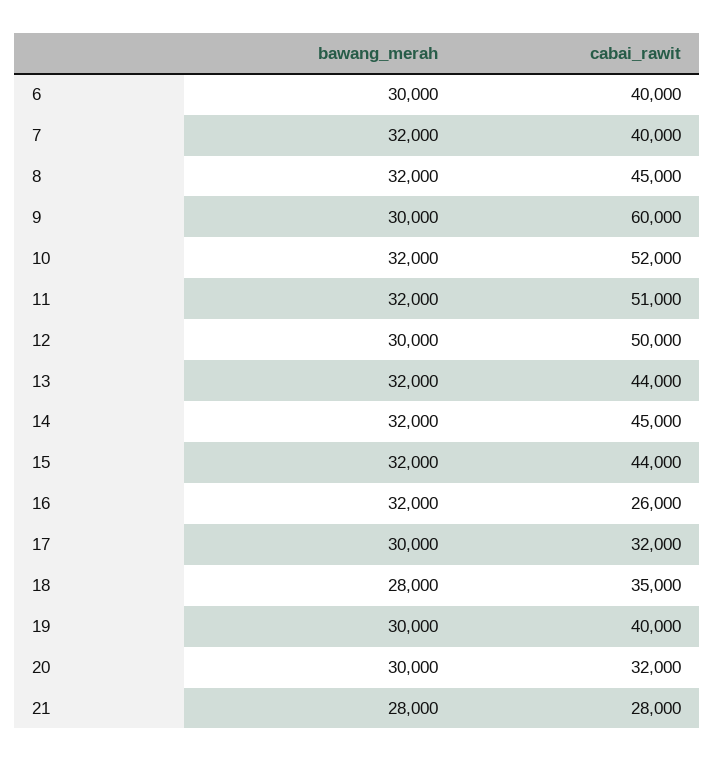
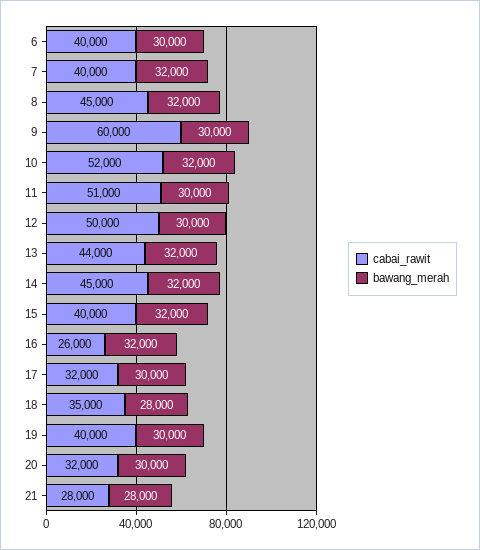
  {
    "bawang_merah": {
      "6": 30000,
      "7": 32000,
      "8": 32000,
      "9": 30000,
      "10": 32000,
-     "11": 32000,
+     "11": 30000,
      "12": 30000,
      "13": 32000,
      "14": 32000,
      "15": 32000,
      "16": 32000,
      "17": 30000,
      "18": 28000,
      "19": 30000,
      "20": 30000,
      "21": 28000
    },
    "cabai_rawit": {
      "6": 40000,
      "7": 40000,
      "8": 45000,
      "9": 60000,
      "10": 52000,
      "11": 51000,
      "12": 50000,
      "13": 44000,
      "14": 45000,
-     "15": 44000,
+     "15": 40000,
      "16": 26000,
      "17": 32000,
      "18": 35000,
      "19": 40000,
      "20": 32000,
      "21": 28000
    }
  }

